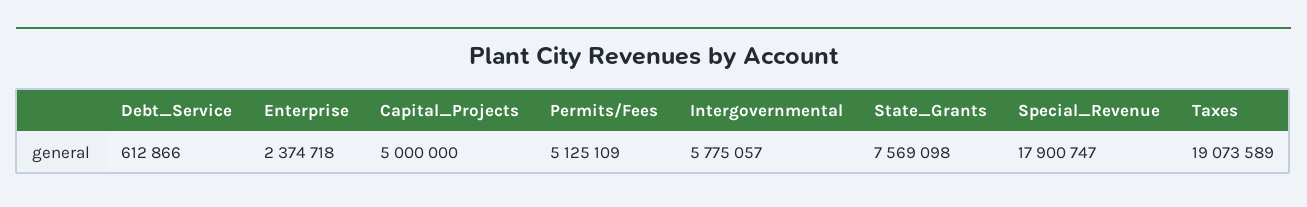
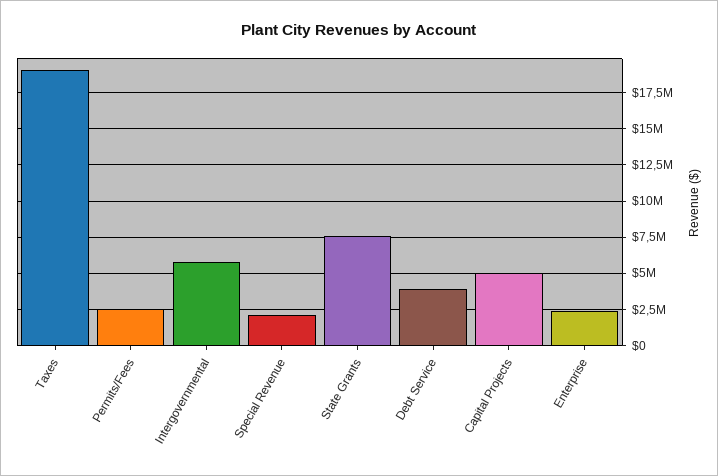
  {
-   "Debt_Service": 612866,
+   "Debt_Service": 4000000,
    "Enterprise": 2374718,
    "Capital_Projects": 5000000,
-   "Permits/Fees": 5125109,
+   "Permits/Fees": 2500000,
    "Intergovernmental": 5775057,
    "State_Grants": 7569098,
-   "Special_Revenue": 17900747,
+   "Special_Revenue": 2000000,
    "Taxes": 19073589
  }

